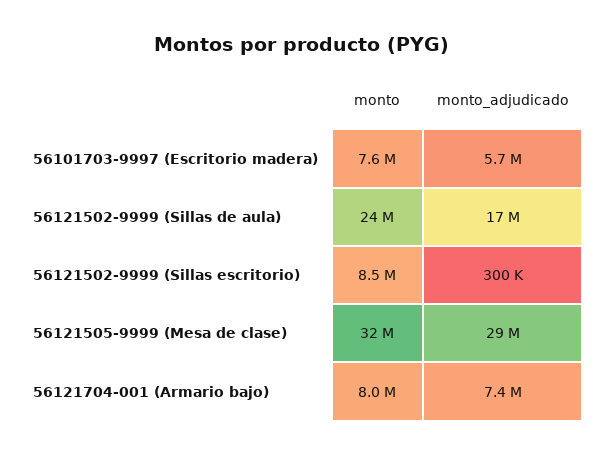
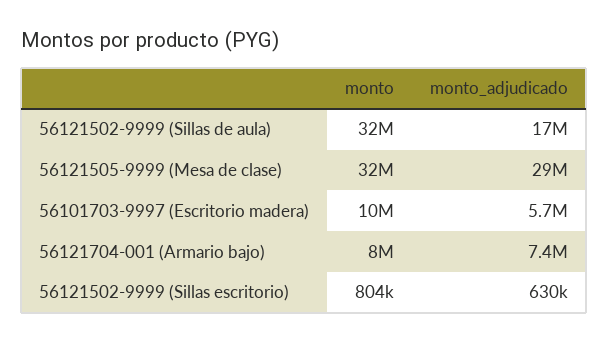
  {
    "monto": {
-     "56101703-9997 (Escritorio madera)": 7600000,
+     "56101703-9997 (Escritorio madera)": 10000000,
-     "56121502-9999 (Sillas de aula)": 24000000,
+     "56121502-9999 (Sillas de aula)": 32000000,
-     "56121502-9999 (Sillas escritorio)": 8500000,
+     "56121502-9999 (Sillas escritorio)": 804000,
      "56121505-9999 (Mesa de clase)": 32000000,
      "56121704-001 (Armario bajo)": 8000000
    },
    "monto_adjudicado": {
      "56101703-9997 (Escritorio madera)": 5700000,
      "56121502-9999 (Sillas de aula)": 17000000,
-     "56121502-9999 (Sillas escritorio)": 300000,
+     "56121502-9999 (Sillas escritorio)": 630000,
      "56121505-9999 (Mesa de clase)": 29000000,
      "56121704-001 (Armario bajo)": 7400000
    }
  }

